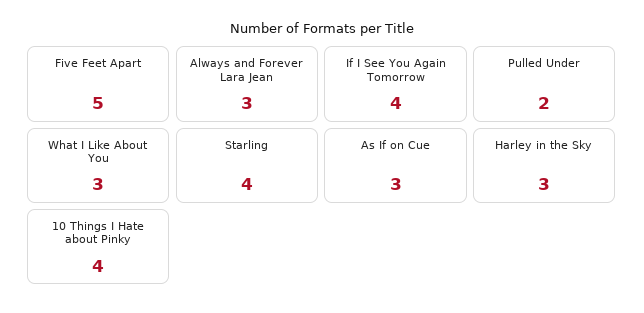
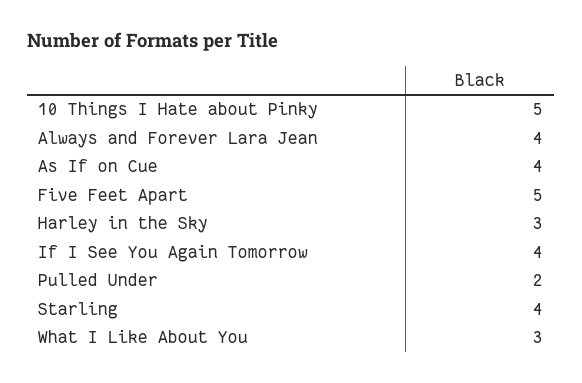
  {
    "Five Feet Apart": 5,
-   "Always and Forever Lara Jean": 3,
+   "Always and Forever Lara Jean": 4,
    "If I See You Again Tomorrow": 4,
    "Pulled Under": 2,
    "What I Like About You": 3,
    "Starling": 4,
-   "As If on Cue": 3,
+   "As If on Cue": 4,
    "Harley in the Sky": 3,
-   "10 Things I Hate about Pinky": 4
+   "10 Things I Hate about Pinky": 5
  }

